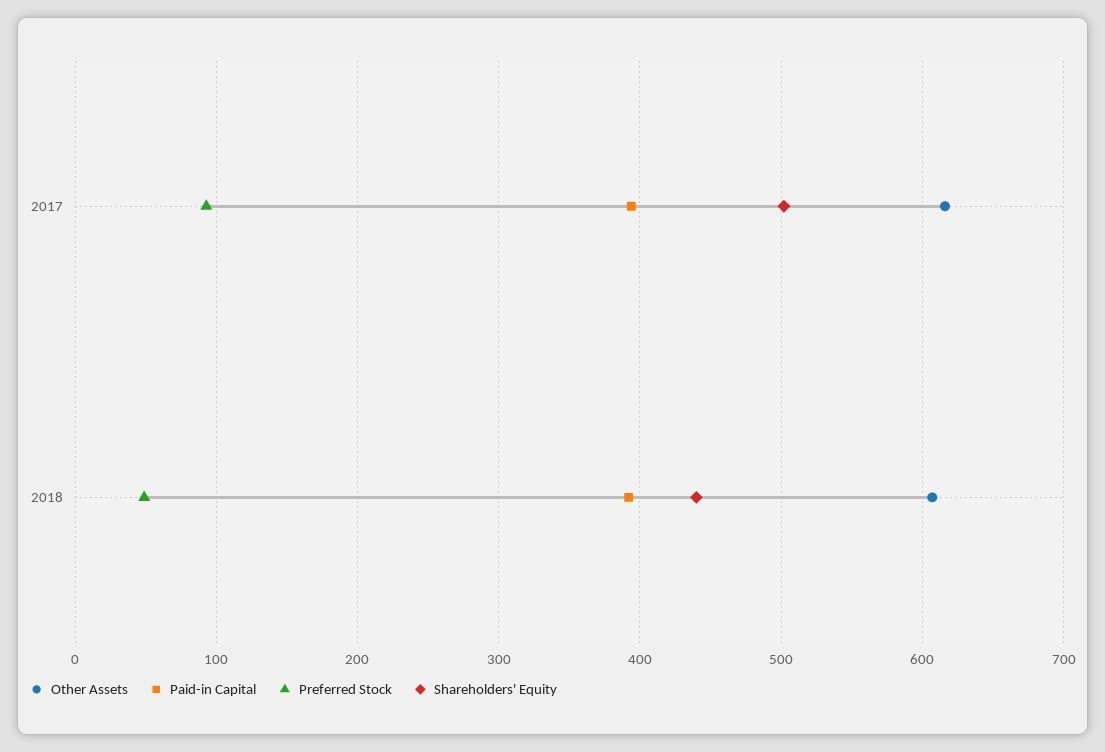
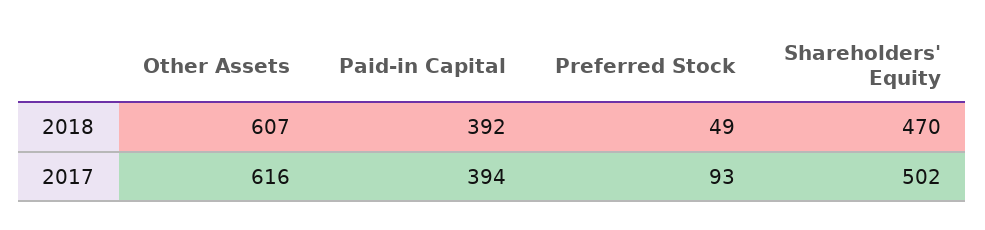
  {
    "Other Assets": {
      "2017": 616,
      "2018": 607
    },
    "Paid-in Capital": {
      "2017": 394,
      "2018": 392
    },
    "Preferred Stock": {
      "2017": 93,
      "2018": 49
    },
    "Shareholders' Equity": {
      "2017": 502,
-     "2018": 440
+     "2018": 470
    }
  }

